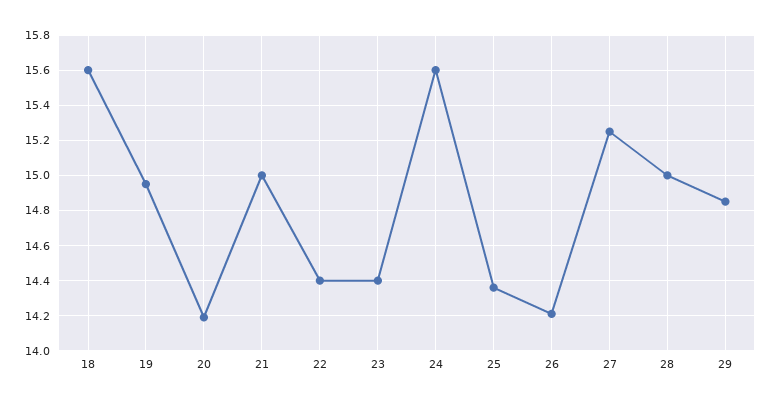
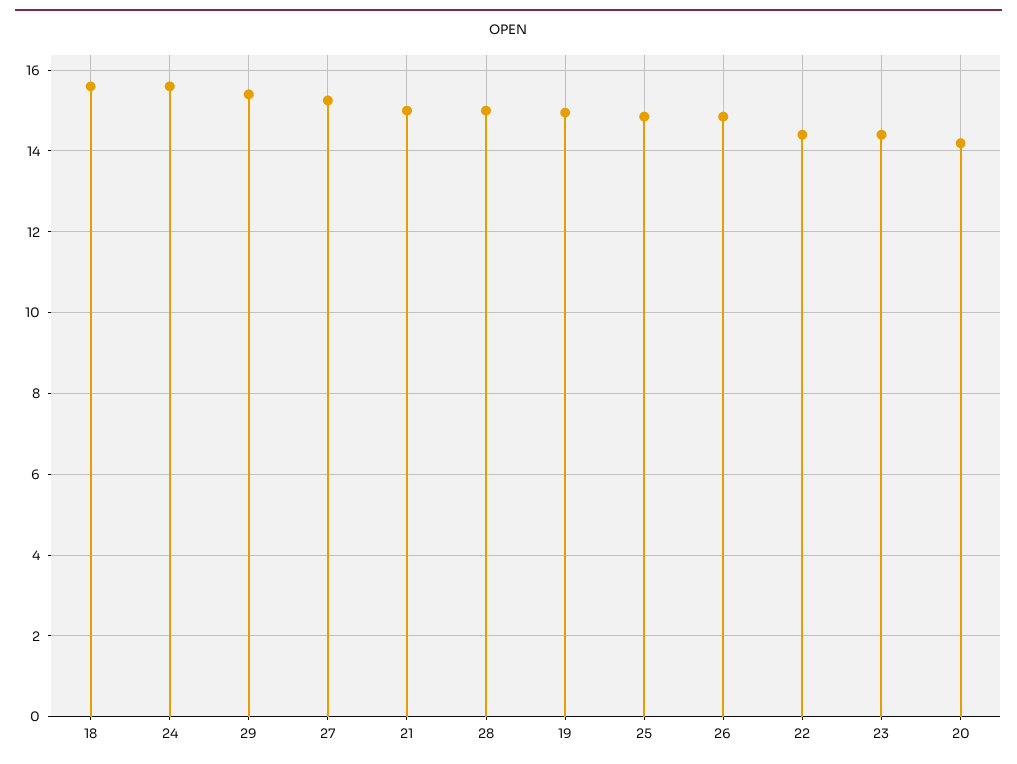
  {
    "18": 15.6,
    "19": 14.95,
    "20": 14.2,
    "21": 15,
    "22": 14.4,
    "23": 14.4,
    "24": 15.6,
-   "25": 14.35,
+   "25": 14.8,
-   "26": 14.2,
+   "26": 14.8,
    "27": 15.25,
    "28": 15,
-   "29": 14.85
+   "29": 15.4
  }

